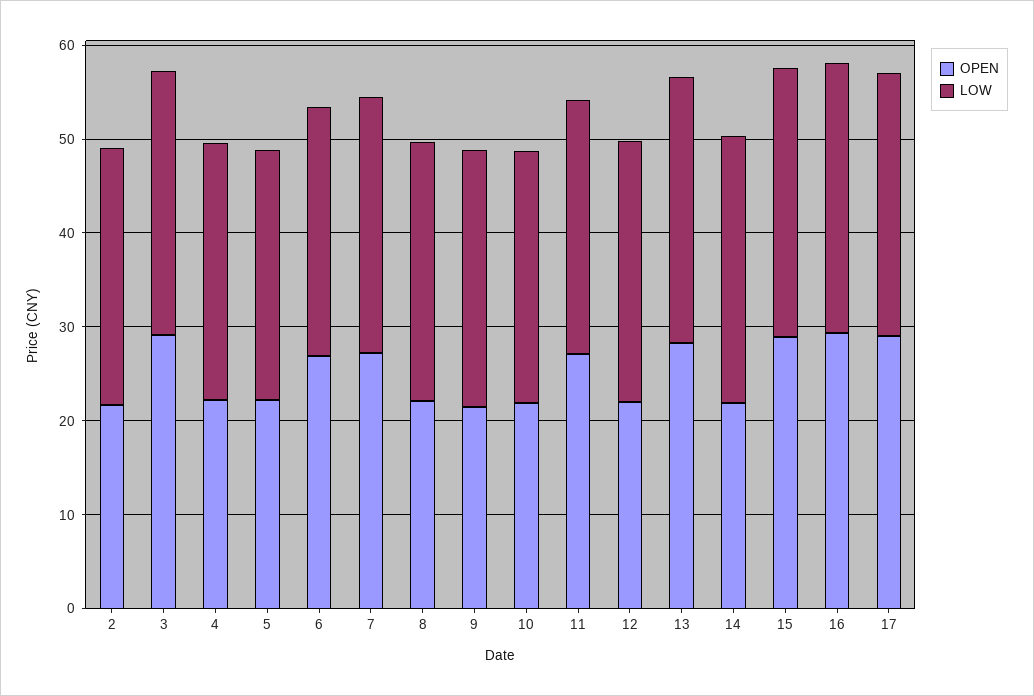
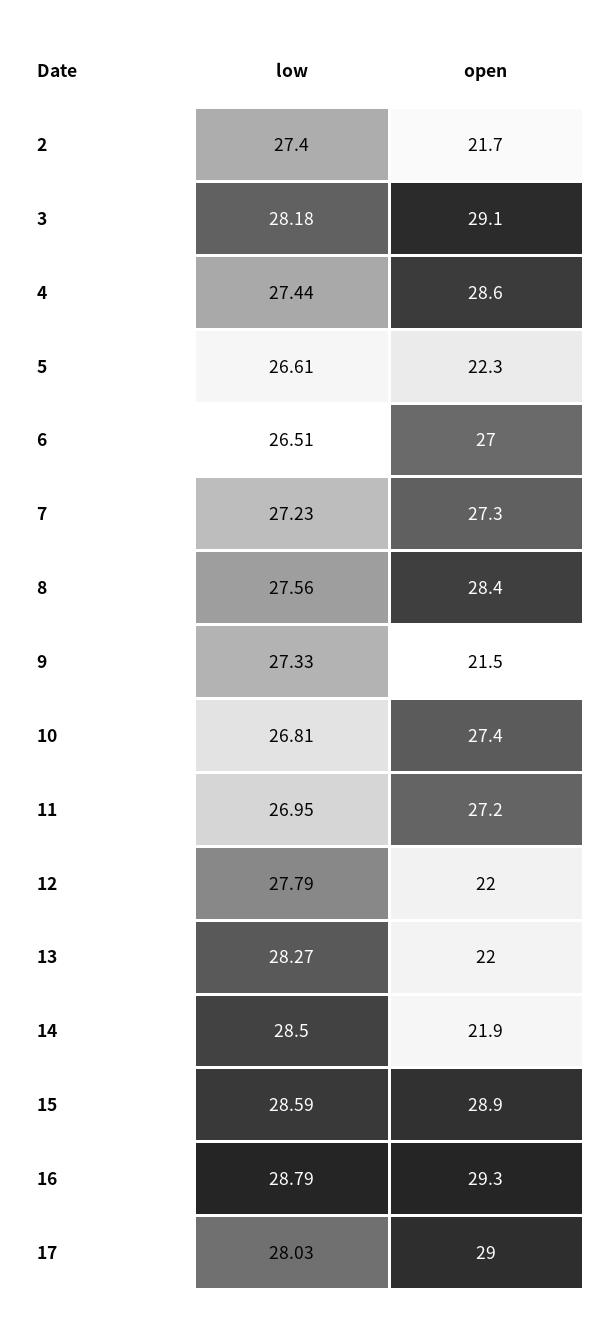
  {
    "OPEN": {
      "2": 21.7,
      "3": 29.1,
-     "4": 22,
+     "4": 28.6,
      "5": 22.3,
      "6": 27,
      "7": 27.3,
-     "8": 22,
+     "8": 28.4,
      "9": 21.5,
-     "10": 22,
+     "10": 27.4,
      "11": 27.2,
      "12": 22,
-     "13": 28,
+     "13": 22,
      "14": 21.9,
      "15": 28.9,
      "16": 29.3,
      "17": 29
    },
    "LOW": {
      "2": 27.4,
      "3": 28.18,
      "4": 27.44,
      "5": 26.61,
      "6": 26.51,
      "7": 27.23,
      "8": 27.56,
      "9": 27.33,
      "10": 26.81,
      "11": 26.95,
      "12": 27.79,
      "13": 28.27,
      "14": 28.5,
      "15": 28.59,
      "16": 28.79,
      "17": 28.03
    }
  }

